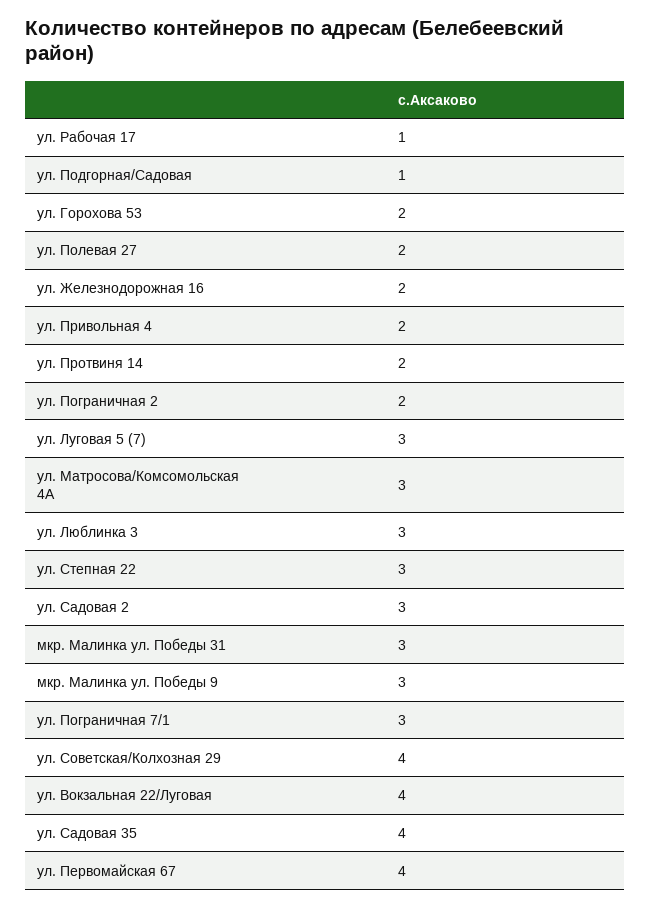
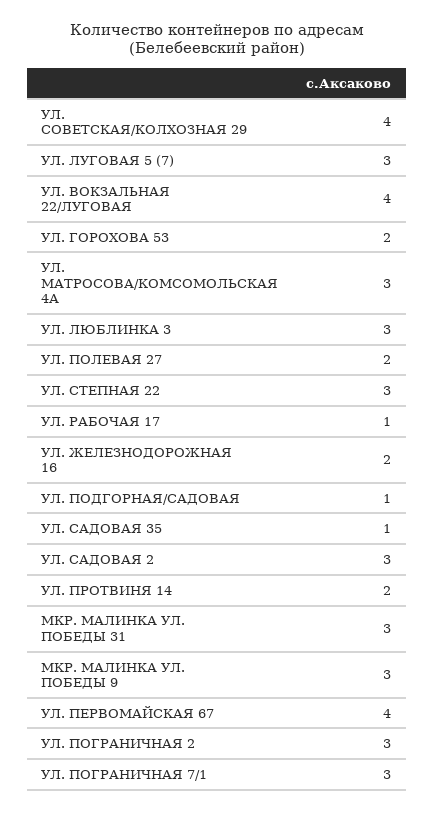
  {
    "ул. Рабочая 17": 1,
    "ул. Подгорная/Садовая": 1,
    "ул. Горохова 53": 2,
    "ул. Полевая 27": 2,
    "ул. Железнодорожная 16": 2,
-   "ул. Привольная 4": 2,
    "ул. Протвиня 14": 2,
-   "ул. Пограничная 2": 2,
+   "ул. Пограничная 2": 3,
    "ул. Луговая 5 (7)": 3,
    "ул. Матросова/Комсомольская 4А": 3,
    "ул. Люблинка 3": 3,
    "ул. Степная 22": 3,
    "ул. Садовая 2": 3,
    "мкр. Малинка ул. Победы 31": 3,
    "мкр. Малинка ул. Победы 9": 3,
    "ул. Пограничная 7/1": 3,
    "ул. Советская/Колхозная 29": 4,
    "ул. Вокзальная 22/Луговая": 4,
-   "ул. Садовая 35": 4,
+   "ул. Садовая 35": 1,
    "ул. Первомайская 67": 4
  }

